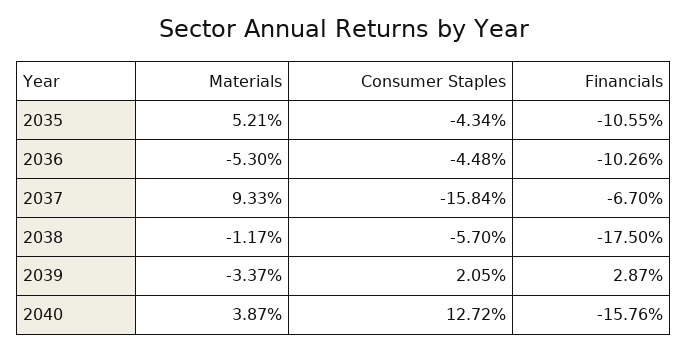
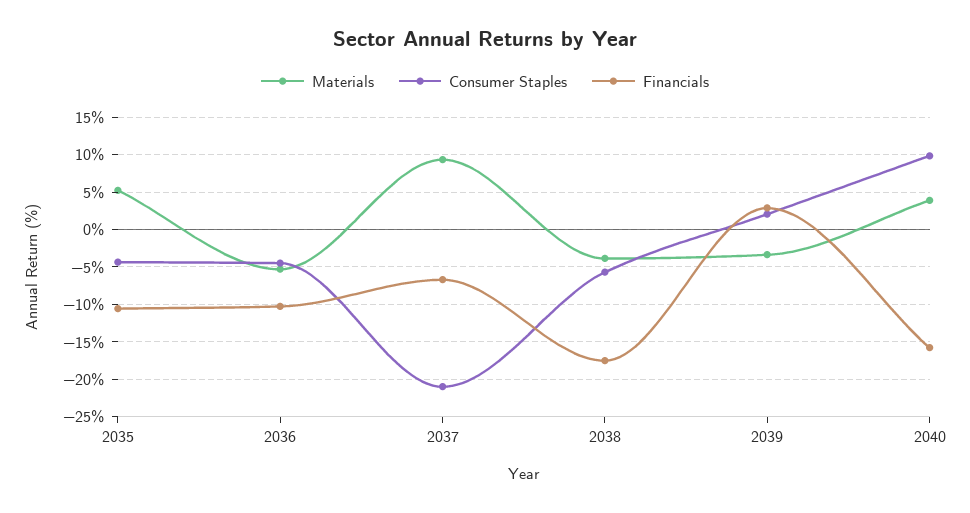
  {
    "Materials": {
      "2035": 5.21,
      "2036": -5.3,
      "2037": 9.33,
-     "2038": -1.17,
+     "2038": -4,
      "2039": -3.37,
      "2040": 3.87
    },
    "Consumer Staples": {
      "2035": -4.34,
      "2036": -4.48,
-     "2037": -15.84,
+     "2037": -21,
      "2038": -5.7,
      "2039": 2.05,
-     "2040": 12.72
+     "2040": 10
    },
    "Financials": {
      "2035": -10.55,
      "2036": -10.26,
      "2037": -6.7,
      "2038": -17.5,
      "2039": 2.87,
      "2040": -15.76
    }
  }

